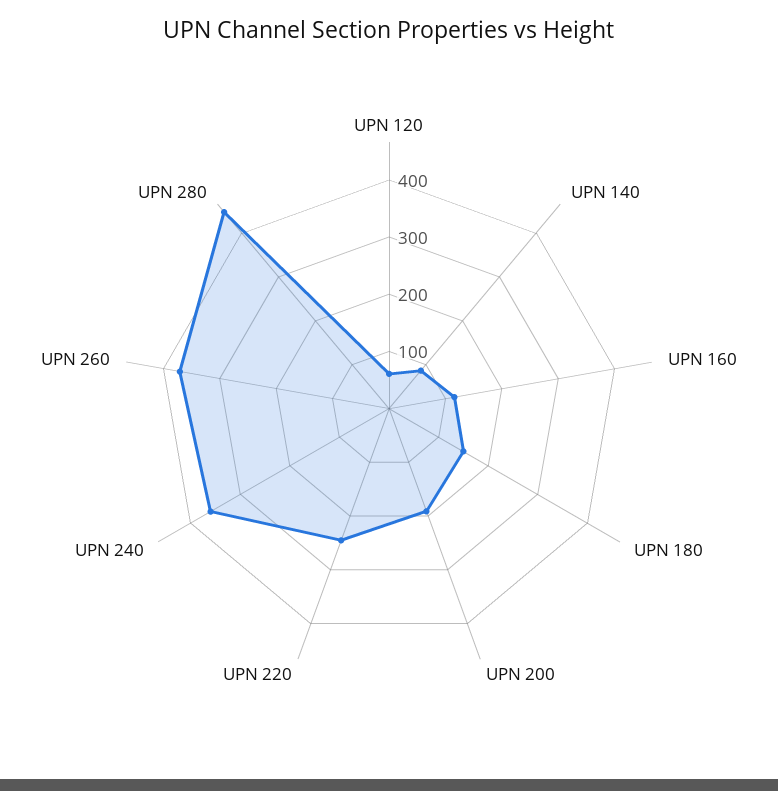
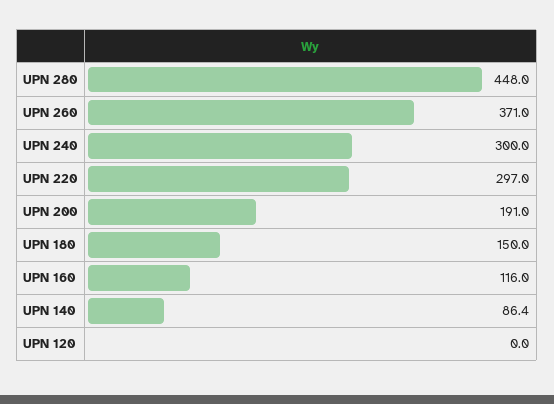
  {
-   "UPN 120": 60,
+   "UPN 120": 0,
    "UPN 140": 86.4,
    "UPN 160": 116,
    "UPN 180": 150,
    "UPN 200": 191,
-   "UPN 220": 240,
+   "UPN 220": 297,
-   "UPN 240": 360,
+   "UPN 240": 300,
    "UPN 260": 371,
    "UPN 280": 448
  }

